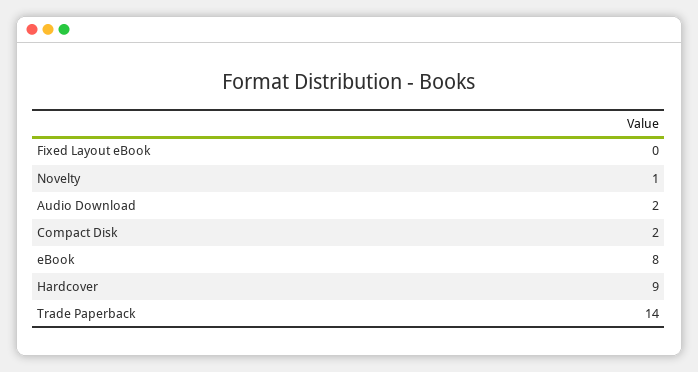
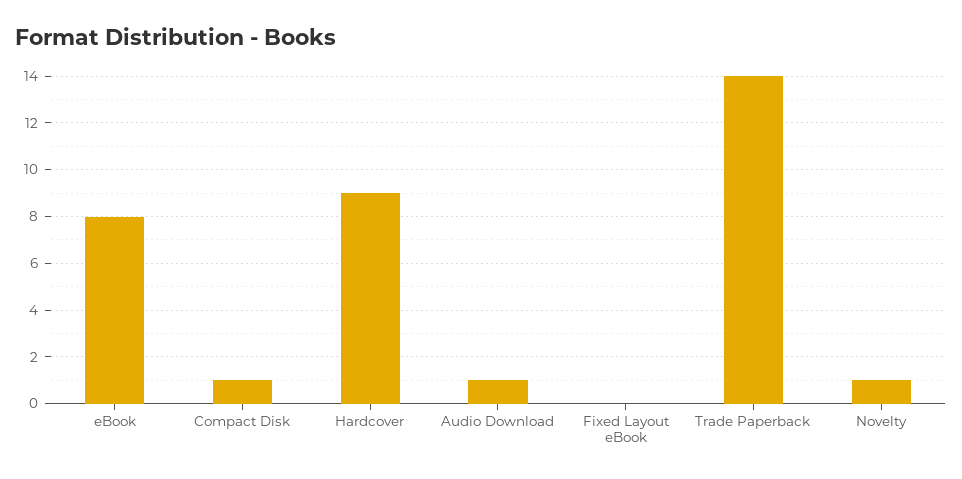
  {
    "Fixed Layout eBook": 0,
    "Novelty": 1,
-   "Audio Download": 2,
+   "Audio Download": 1,
-   "Compact Disk": 2,
+   "Compact Disk": 1,
    "eBook": 8,
    "Hardcover": 9,
    "Trade Paperback": 14
  }

